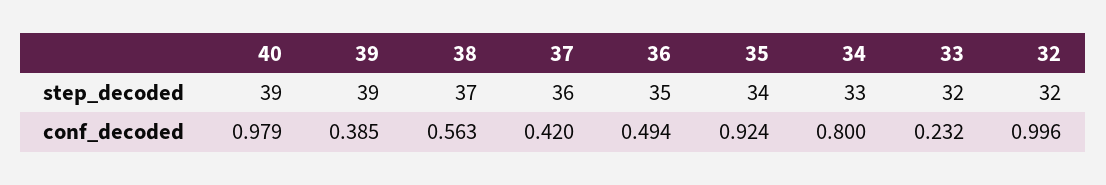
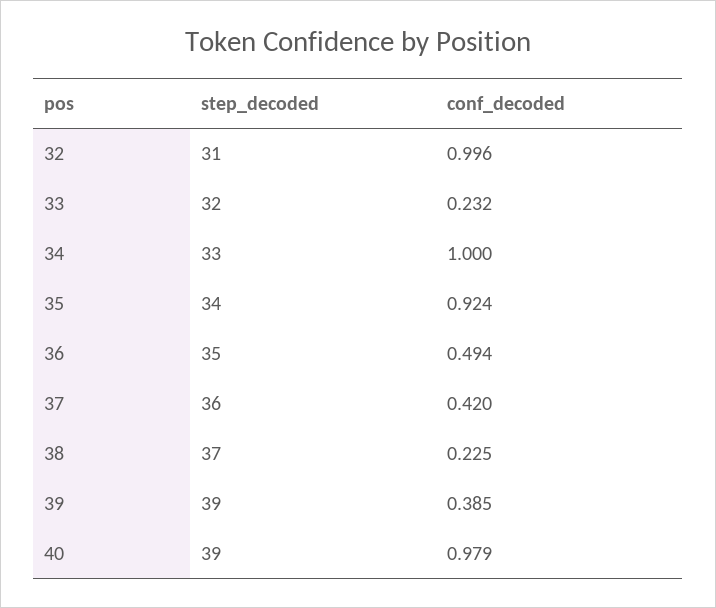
  {
    "40": {
      "step_decoded": 39,
      "conf_decoded": 0.979
    },
    "39": {
      "step_decoded": 39,
      "conf_decoded": 0.385
    },
    "38": {
      "step_decoded": 37,
-     "conf_decoded": 0.563
+     "conf_decoded": 0.225
    },
    "37": {
      "step_decoded": 36,
      "conf_decoded": 0.42
    },
    "36": {
      "step_decoded": 35,
      "conf_decoded": 0.494
    },
    "35": {
      "step_decoded": 34,
      "conf_decoded": 0.924
    },
    "34": {
      "step_decoded": 33,
-     "conf_decoded": 0.8
+     "conf_decoded": 1
    },
    "33": {
      "step_decoded": 32,
      "conf_decoded": 0.232
    },
    "32": {
-     "step_decoded": 32,
+     "step_decoded": 31,
      "conf_decoded": 0.996
    }
  }

